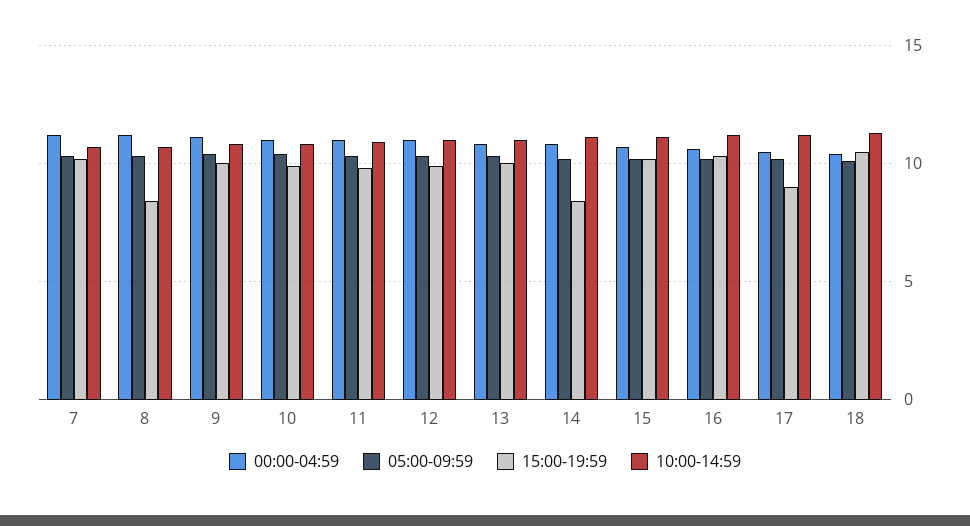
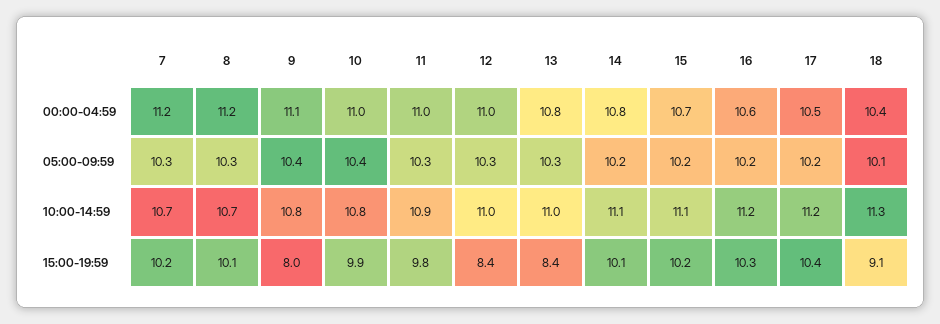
  {
    "00:00-04:59": {
      "7": 11.2,
      "8": 11.2,
      "9": 11.1,
      "10": 11,
      "11": 11,
      "12": 11,
      "13": 10.8,
      "14": 10.8,
      "15": 10.7,
      "16": 10.6,
      "17": 10.5,
      "18": 10.4
    },
    "05:00-09:59": {
      "7": 10.3,
      "8": 10.3,
      "9": 10.4,
      "10": 10.4,
      "11": 10.3,
      "12": 10.3,
      "13": 10.3,
      "14": 10.2,
      "15": 10.2,
      "16": 10.2,
      "17": 10.2,
      "18": 10.1
    },
    "15:00-19:59": {
      "7": 10.2,
-     "8": 8.5,
+     "8": 10.1,
-     "9": 10,
+     "9": 8,
      "10": 9.9,
      "11": 9.8,
-     "12": 10,
+     "12": 8.4,
-     "13": 10,
+     "13": 8.4,
-     "14": 8.5,
+     "14": 10.1,
      "15": 10.2,
      "16": 10.3,
-     "17": 9,
+     "17": 10.4,
-     "18": 10.5
+     "18": 9.1
    },
    "10:00-14:59": {
      "7": 10.7,
      "8": 10.7,
      "9": 10.8,
      "10": 10.8,
      "11": 10.9,
      "12": 11,
      "13": 11,
      "14": 11.1,
      "15": 11.1,
      "16": 11.2,
      "17": 11.2,
      "18": 11.3
    }
  }

